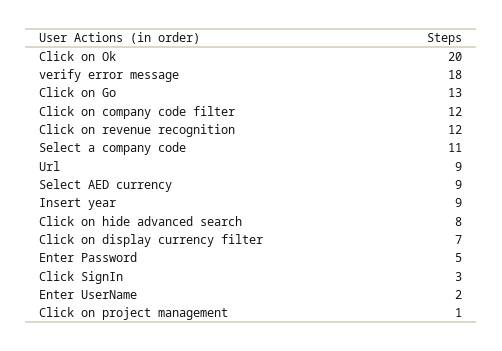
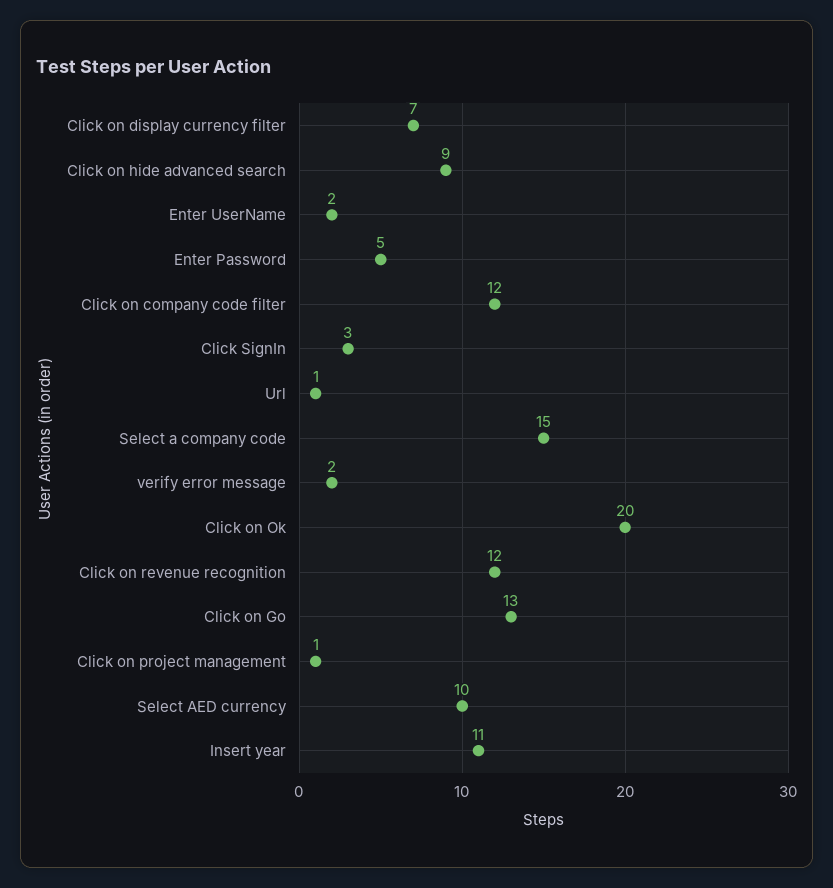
  {
    "Click on Ok": 20,
-   "verify error message": 18,
+   "verify error message": 2,
    "Click on Go": 13,
    "Click on company code filter": 12,
    "Click on revenue recognition": 12,
-   "Select a company code": 11,
+   "Select a company code": 15,
-   "Url": 9,
+   "Url": 1,
-   "Select AED currency": 9,
+   "Select AED currency": 10,
-   "Insert year": 9,
+   "Insert year": 11,
-   "Click on hide advanced search": 8,
+   "Click on hide advanced search": 9,
    "Click on display currency filter": 7,
    "Enter Password": 5,
    "Click SignIn": 3,
    "Enter UserName": 2,
    "Click on project management": 1
  }

